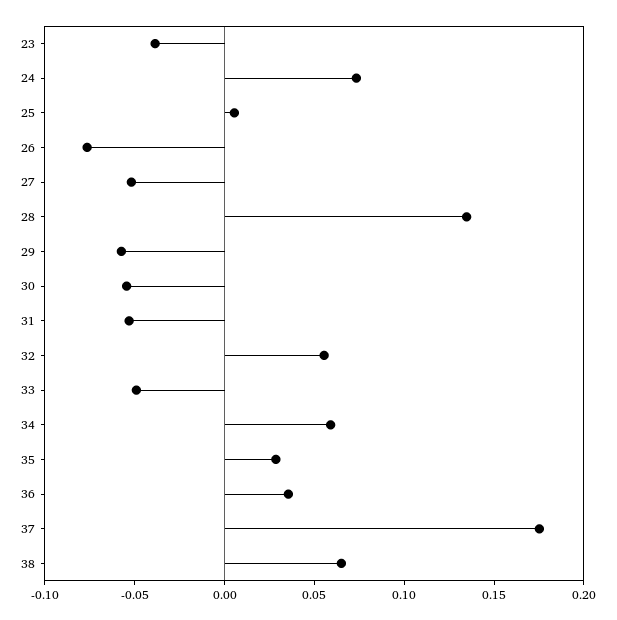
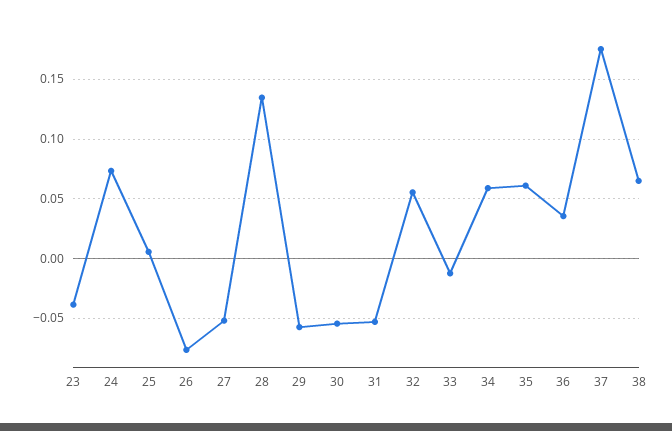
  {
    "23": -0.04,
    "24": 0.07,
    "25": 0.01,
    "26": -0.08,
    "27": -0.05,
    "28": 0.13,
    "29": -0.06,
    "30": -0.05,
    "31": -0.05,
    "32": 0.06,
-   "33": -0.05,
+   "33": -0.01,
    "34": 0.06,
-   "35": 0.03,
+   "35": 0.06,
    "36": 0.04,
    "37": 0.18,
    "38": 0.07
  }

